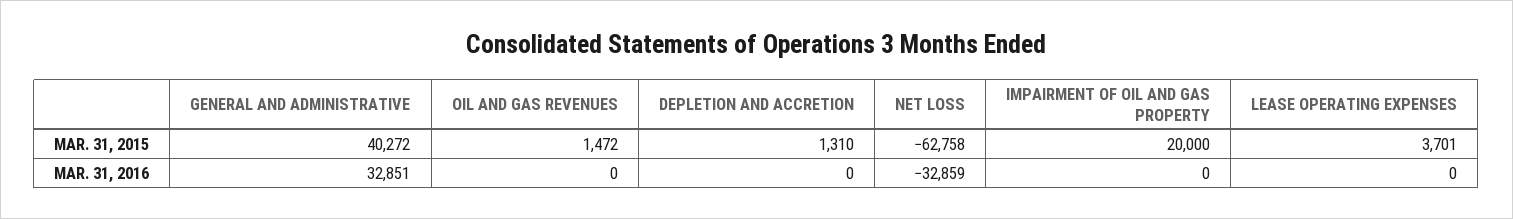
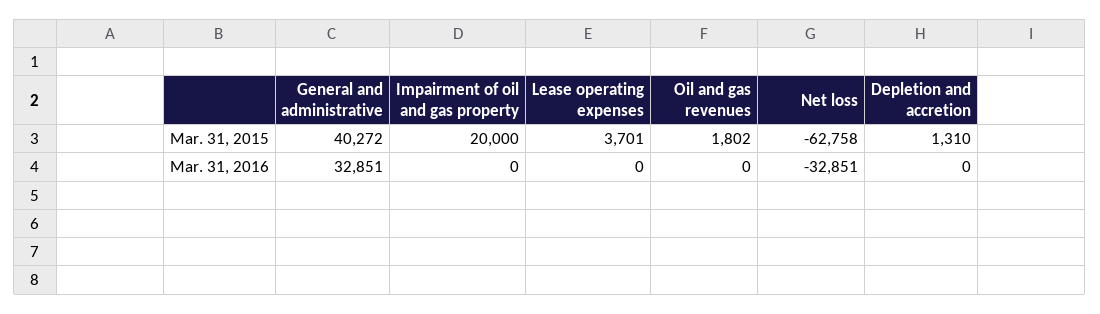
  {
    "GENERAL AND ADMINISTRATIVE": {
      "MAR. 31, 2015": 40272,
      "MAR. 31, 2016": 32851
    },
    "OIL AND GAS REVENUES": {
-     "MAR. 31, 2015": 1472,
+     "MAR. 31, 2015": 1802,
      "MAR. 31, 2016": 0
    },
    "DEPLETION AND ACCRETION": {
      "MAR. 31, 2015": 1310,
      "MAR. 31, 2016": 0
    },
    "NET LOSS": {
      "MAR. 31, 2015": -62758,
-     "MAR. 31, 2016": -32859
+     "MAR. 31, 2016": -32851
    },
    "IMPAIRMENT OF OIL AND GAS PROPERTY": {
      "MAR. 31, 2015": 20000,
      "MAR. 31, 2016": 0
    },
    "LEASE OPERATING EXPENSES": {
      "MAR. 31, 2015": 3701,
      "MAR. 31, 2016": 0
    }
  }

